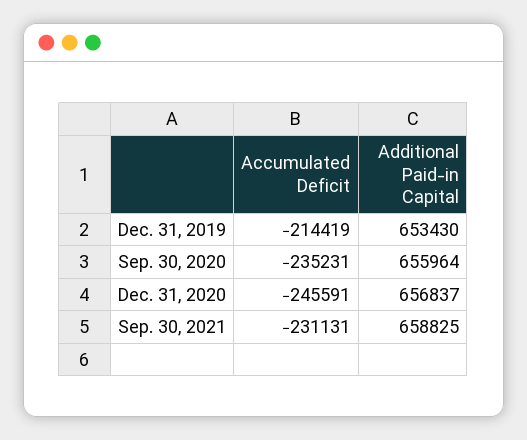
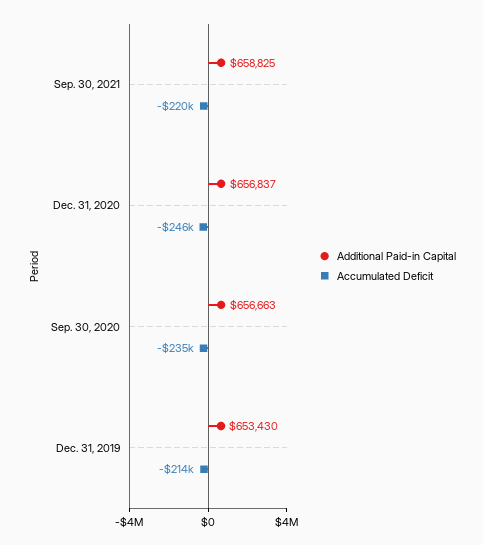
  {
    "Accumulated Deficit": {
      "Dec. 31, 2019": -214419,
      "Sep. 30, 2020": -235231,
      "Dec. 31, 2020": -245591,
-     "Sep. 30, 2021": -231131
+     "Sep. 30, 2021": -220000
    },
    "Additional Paid-in Capital": {
      "Dec. 31, 2019": 653430,
-     "Sep. 30, 2020": 655964,
+     "Sep. 30, 2020": 656663,
      "Dec. 31, 2020": 656837,
      "Sep. 30, 2021": 658825
    }
  }

